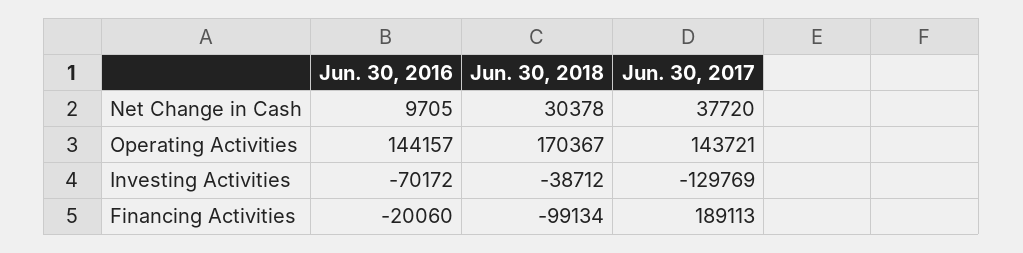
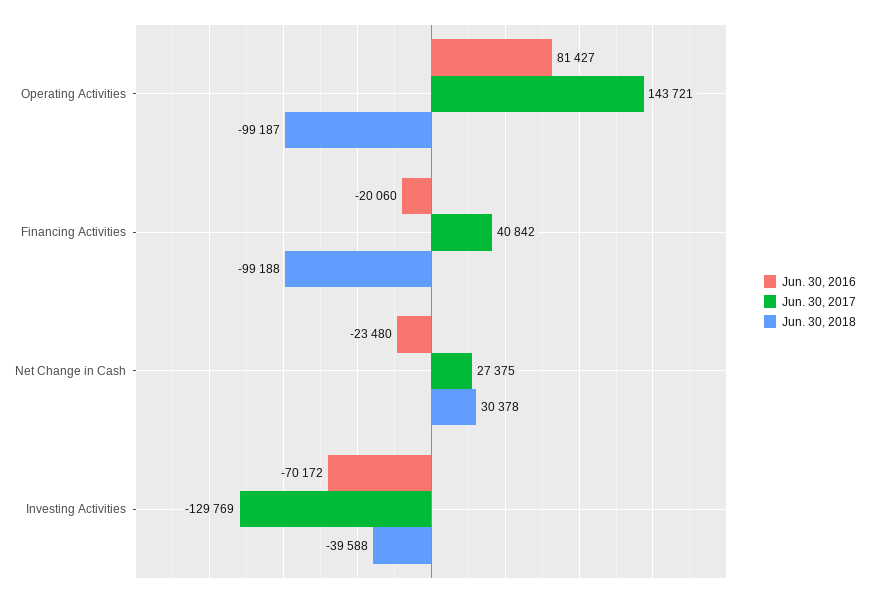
  {
    "Jun. 30, 2016": {
-     "Net Change in Cash": 9705,
+     "Net Change in Cash": -23480,
-     "Operating Activities": 144157,
+     "Operating Activities": 81427,
      "Investing Activities": -70172,
      "Financing Activities": -20060
    },
    "Jun. 30, 2018": {
      "Net Change in Cash": 30378,
-     "Operating Activities": 170367,
+     "Operating Activities": -99187,
-     "Investing Activities": -38712,
+     "Investing Activities": -39588,
-     "Financing Activities": -99134
+     "Financing Activities": -99188
    },
    "Jun. 30, 2017": {
-     "Net Change in Cash": 37720,
+     "Net Change in Cash": 27375,
      "Operating Activities": 143721,
      "Investing Activities": -129769,
-     "Financing Activities": 189113
+     "Financing Activities": 40842
    }
  }

